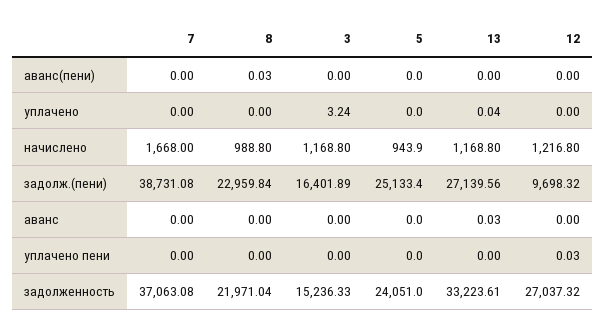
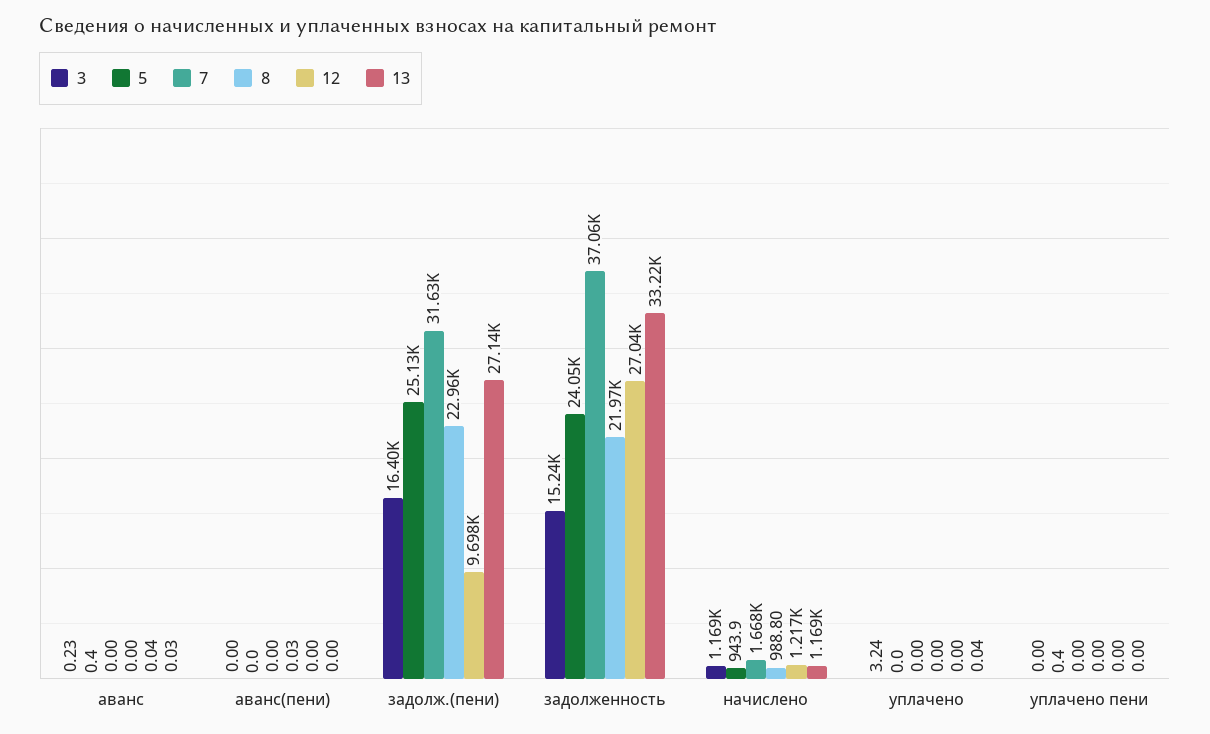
  {
    "7": {
      "аванс(пени)": 0,
      "уплачено": 0,
      "начислено": 1668,
-     "задолж.(пени)": 38731.08,
+     "задолж.(пени)": 31630,
      "аванс": 0,
      "уплачено пени": 0,
      "задолженность": 37063.08
    },
    "8": {
      "аванс(пени)": 0.03,
      "уплачено": 0,
      "начислено": 988.8,
      "задолж.(пени)": 22959.84,
      "аванс": 0,
      "уплачено пени": 0,
      "задолженность": 21971.04
    },
    "3": {
      "аванс(пени)": 0,
      "уплачено": 3.24,
      "начислено": 1168.8,
      "задолж.(пени)": 16401.89,
-     "аванс": 0,
+     "аванс": 0.23,
      "уплачено пени": 0,
      "задолженность": 15236.33
    },
    "5": {
      "аванс(пени)": 0,
      "уплачено": 0,
      "начислено": 943.9,
      "задолж.(пени)": 25133.4,
-     "аванс": 0,
+     "аванс": 0.4,
-     "уплачено пени": 0,
+     "уплачено пени": 0.4,
      "задолженность": 24051
    },
    "13": {
      "аванс(пени)": 0,
      "уплачено": 0.04,
      "начислено": 1168.8,
      "задолж.(пени)": 27139.56,
      "аванс": 0.03,
      "уплачено пени": 0,
      "задолженность": 33223.61
    },
    "12": {
      "аванс(пени)": 0,
      "уплачено": 0,
      "начислено": 1216.8,
      "задолж.(пени)": 9698.32,
-     "аванс": 0,
+     "аванс": 0.04,
-     "уплачено пени": 0.03,
+     "уплачено пени": 0,
      "задолженность": 27037.32
    }
  }

